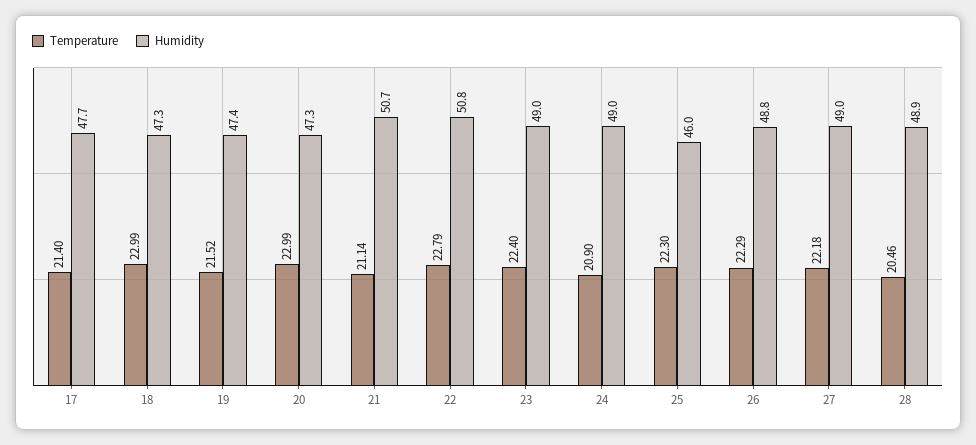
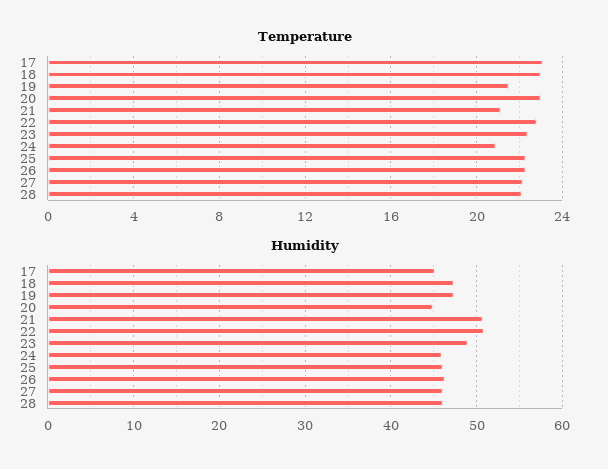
  {
    "Temperature": {
-     "17": 21.4,
+     "17": 23,
      "18": 22.99,
      "19": 21.52,
      "20": 22.99,
      "21": 21.14,
      "22": 22.79,
      "23": 22.4,
      "24": 20.9,
      "25": 22.3,
      "26": 22.29,
      "27": 22.18,
-     "28": 20.46
+     "28": 22
    },
    "Humidity": {
-     "17": 47.7,
+     "17": 45,
      "18": 47.3,
      "19": 47.4,
-     "20": 47.3,
+     "20": 45,
      "21": 50.7,
      "22": 50.8,
      "23": 49,
-     "24": 49,
+     "24": 46,
      "25": 46,
-     "26": 48.8,
+     "26": 46,
-     "27": 49,
+     "27": 46,
-     "28": 48.9
+     "28": 46
    }
  }

